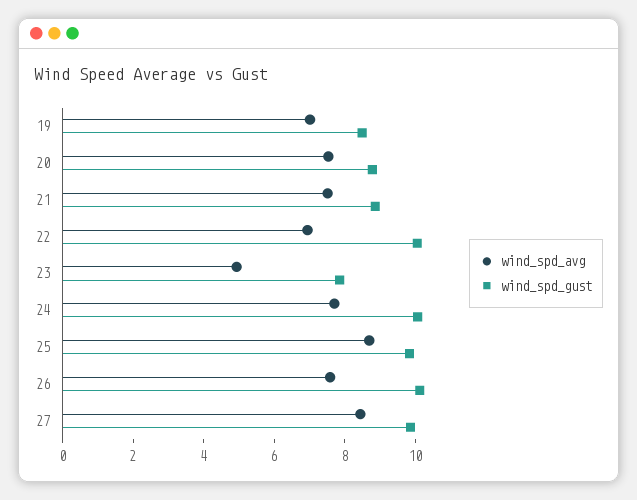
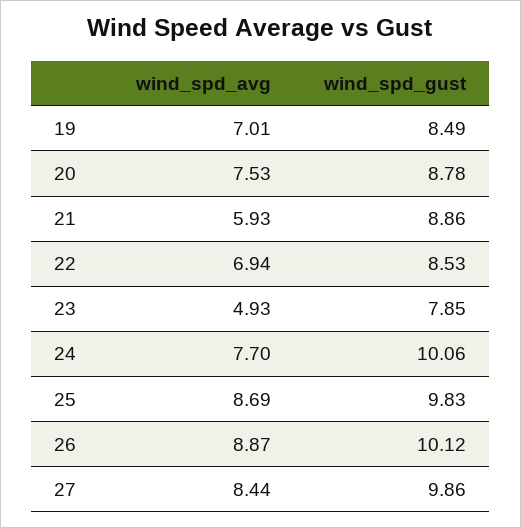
  {
    "wind_spd_avg": {
      "19": 7.01,
      "20": 7.53,
-     "21": 7.5,
+     "21": 5.93,
      "22": 6.94,
      "23": 4.93,
      "24": 7.7,
      "25": 8.69,
-     "26": 7.5,
+     "26": 8.87,
      "27": 8.44
    },
    "wind_spd_gust": {
      "19": 8.49,
      "20": 8.78,
      "21": 8.86,
-     "22": 10,
+     "22": 8.53,
      "23": 7.85,
      "24": 10.06,
      "25": 9.83,
      "26": 10.12,
      "27": 9.86
    }
  }

